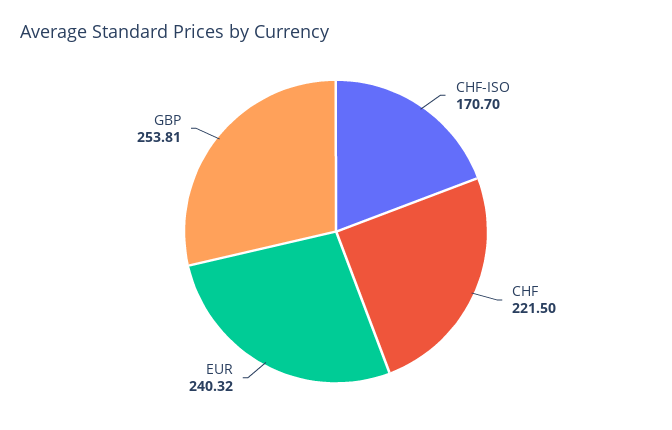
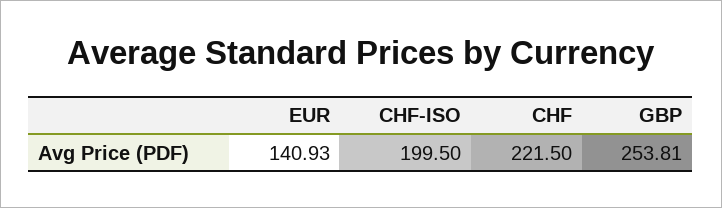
  {
-   "CHF-ISO": 170.7,
+   "CHF-ISO": 199.5,
    "CHF": 221.5,
-   "EUR": 240.32,
+   "EUR": 140.93,
    "GBP": 253.81
  }

